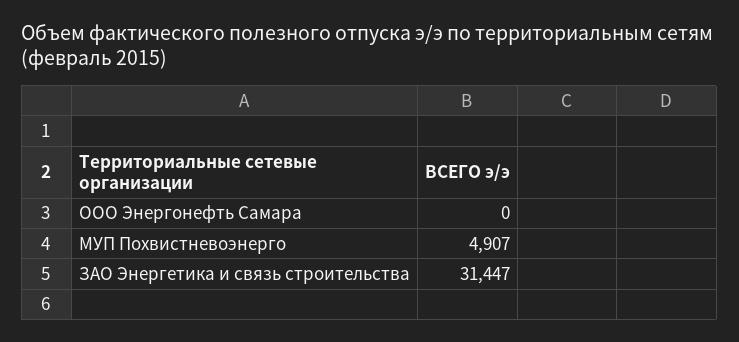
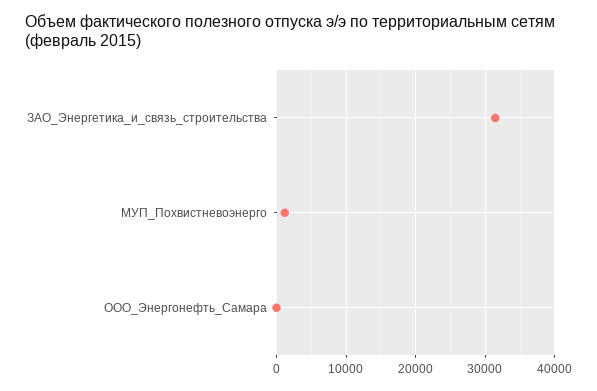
  {
    "ООО Энергонефть Самара": 0,
-   "МУП Похвистневоэнерго": 4907,
+   "МУП Похвистневоэнерго": 1000,
    "ЗАО Энергетика и связь строительства": 31447
  }

